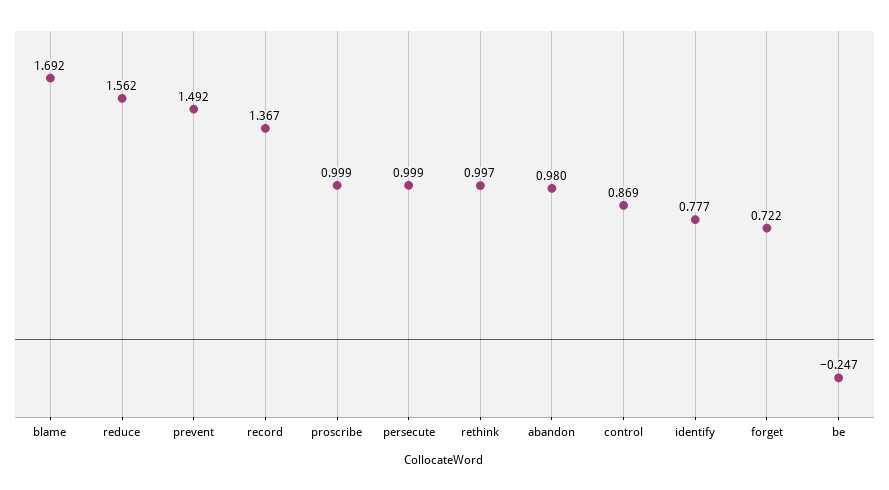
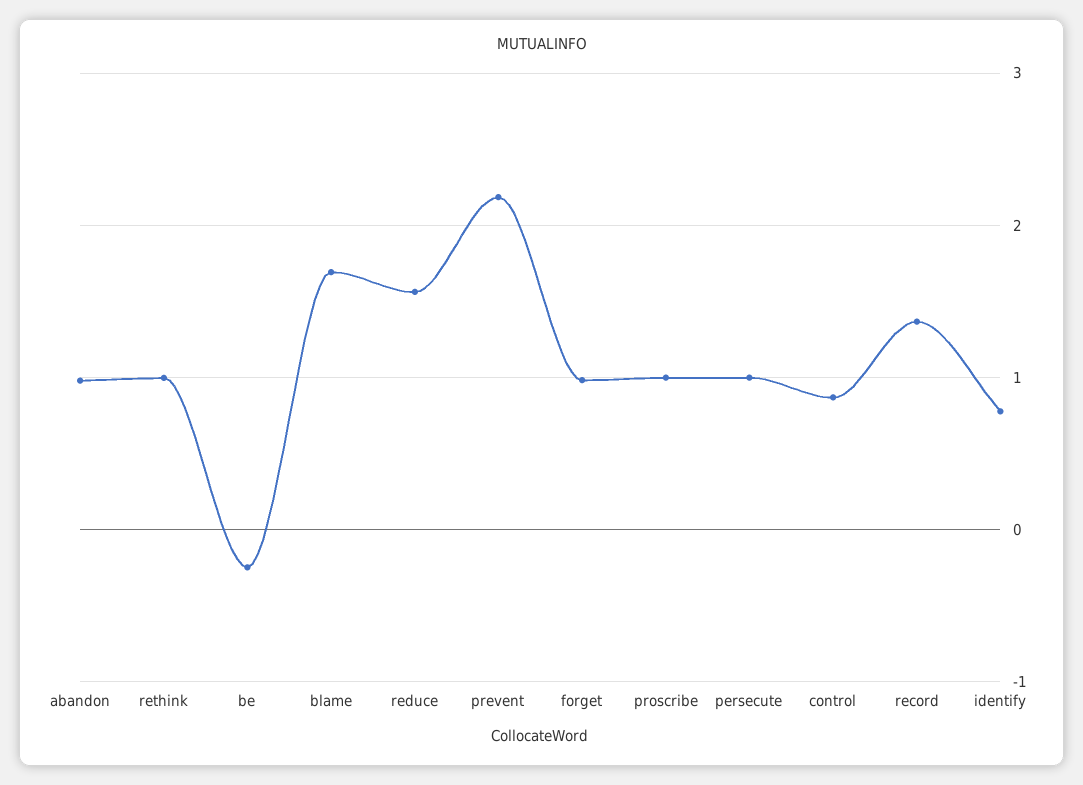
  {
    "blame": 1.692,
    "reduce": 1.562,
-   "prevent": 1.492,
+   "prevent": 2.2,
    "record": 1.367,
    "proscribe": 0.999,
    "persecute": 0.999,
    "rethink": 0.997,
    "abandon": 0.98,
    "control": 0.869,
    "identify": 0.777,
-   "forget": 0.722,
+   "forget": 1,
    "be": -0.247
  }

